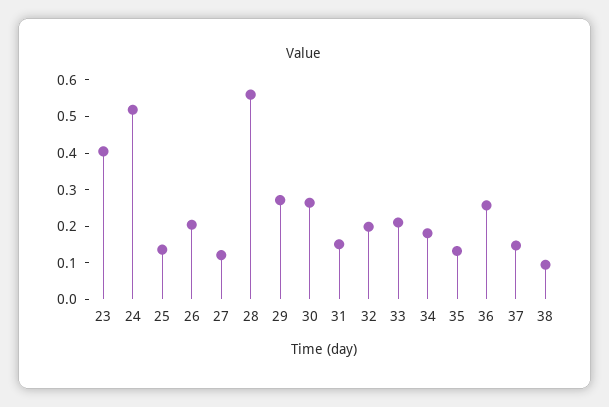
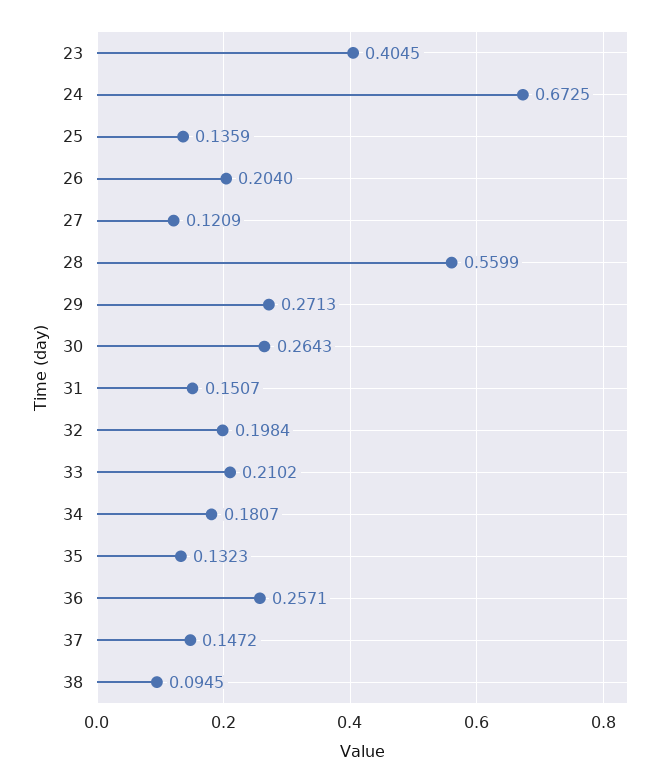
  {
    "23": 0.4045,
-   "24": 0.525,
+   "24": 0.6725,
    "25": 0.1359,
    "26": 0.204,
    "27": 0.1209,
    "28": 0.5599,
    "29": 0.2713,
    "30": 0.2643,
    "31": 0.1507,
    "32": 0.1984,
    "33": 0.2102,
    "34": 0.1807,
    "35": 0.1323,
    "36": 0.2571,
    "37": 0.1472,
    "38": 0.0945
  }

